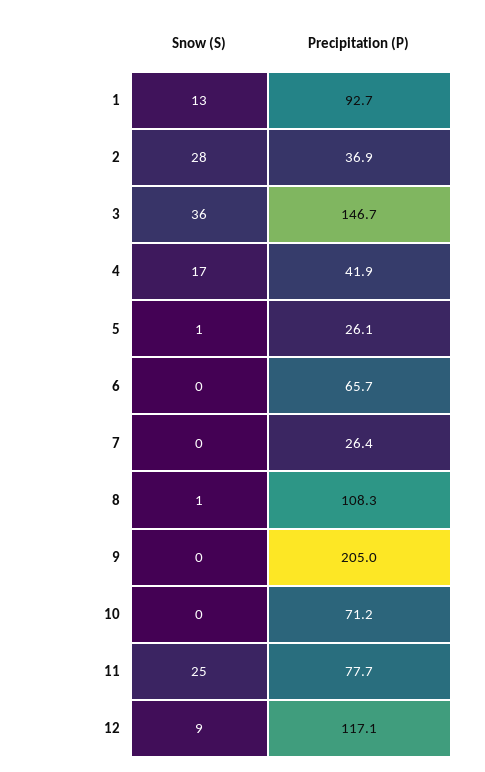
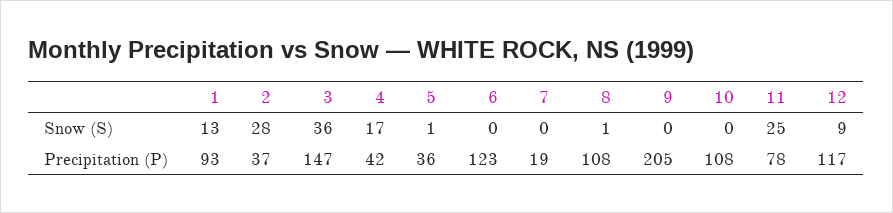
  {
    "Snow (S)": {
      "1": 13,
      "2": 28,
      "3": 36,
      "4": 17,
      "5": 1,
      "6": 0,
      "7": 0,
      "8": 1,
      "9": 0,
      "10": 0,
      "11": 25,
      "12": 9
    },
    "Precipitation (P)": {
      "1": 92.7,
      "2": 36.9,
      "3": 146.7,
      "4": 41.9,
-     "5": 26.1,
+     "5": 36,
-     "6": 65.7,
+     "6": 123,
-     "7": 26.4,
+     "7": 19,
      "8": 108.3,
      "9": 205,
-     "10": 71.2,
+     "10": 108,
      "11": 77.7,
      "12": 117.1
    }
  }

